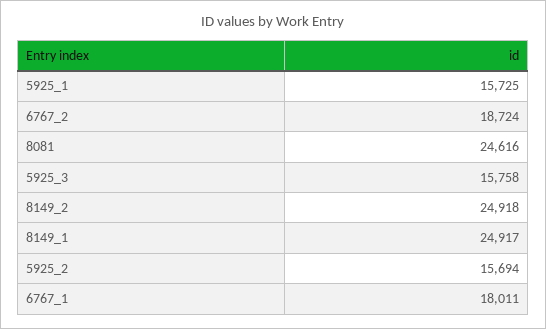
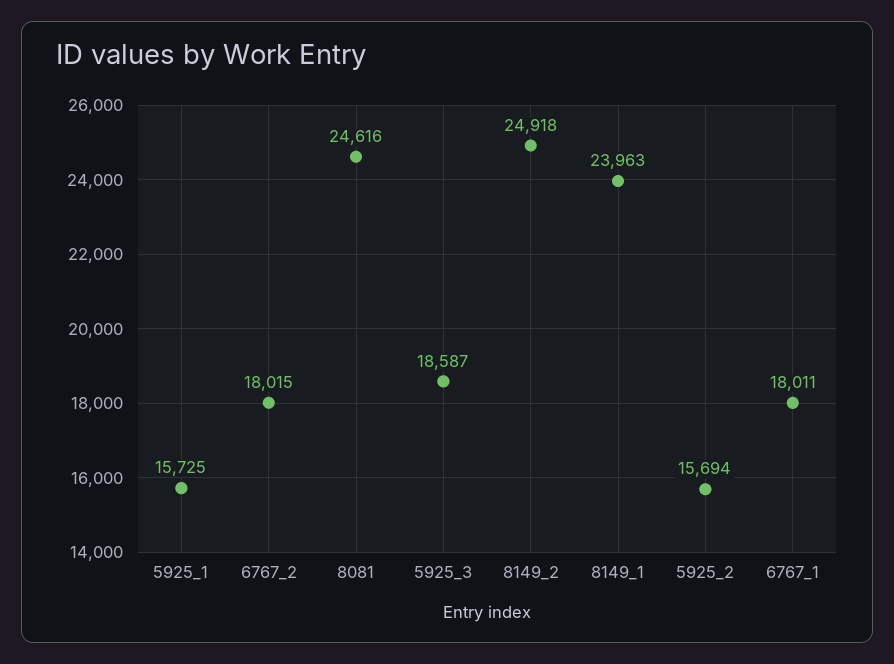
  {
    "5925_1": 15725,
-   "6767_2": 18724,
+   "6767_2": 18015,
    "8081": 24616,
-   "5925_3": 15758,
+   "5925_3": 18587,
    "8149_2": 24918,
-   "8149_1": 24917,
+   "8149_1": 23963,
    "5925_2": 15694,
    "6767_1": 18011
  }

